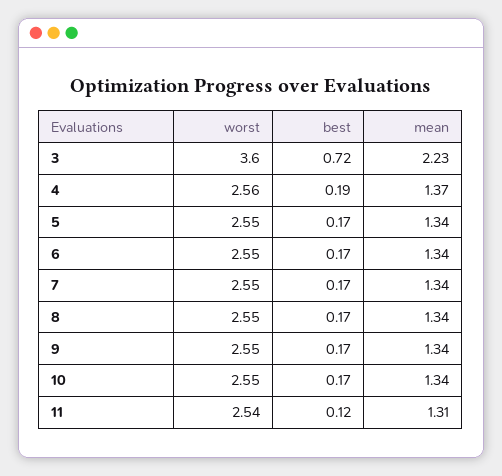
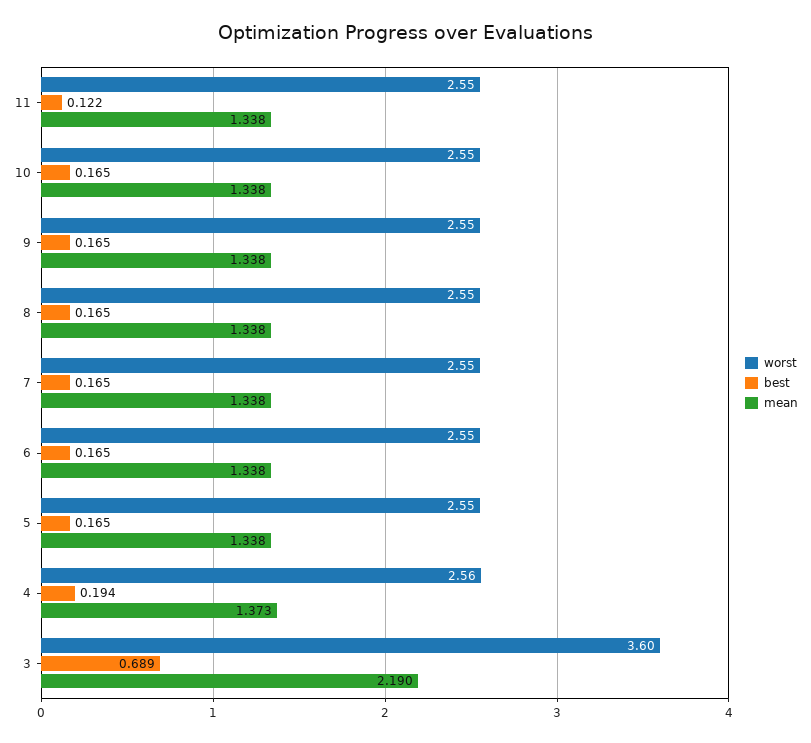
  {
    "worst": {
      "3": 3.6,
      "4": 2.56,
      "5": 2.55,
      "6": 2.55,
      "7": 2.55,
      "8": 2.55,
      "9": 2.55,
      "10": 2.55,
-     "11": 2.54
+     "11": 2.55
    },
    "best": {
-     "3": 0.72,
+     "3": 0.689,
      "4": 0.194,
      "5": 0.165,
      "6": 0.165,
      "7": 0.165,
      "8": 0.165,
      "9": 0.165,
      "10": 0.165,
      "11": 0.122
    },
    "mean": {
-     "3": 2.23,
+     "3": 2.19,
      "4": 1.373,
      "5": 1.338,
      "6": 1.338,
      "7": 1.338,
      "8": 1.338,
      "9": 1.338,
      "10": 1.338,
-     "11": 1.31
+     "11": 1.338
    }
  }

